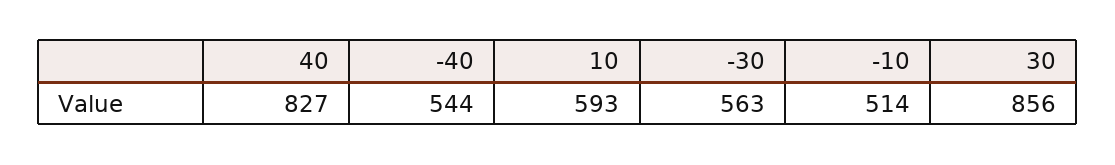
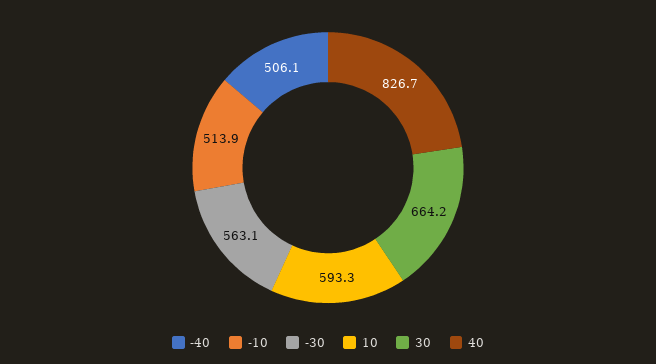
  {
    "40": 826.7,
-   "-40": 544,
+   "-40": 506.1,
    "10": 593.3,
    "-30": 563.1,
    "-10": 513.9,
-   "30": 856
+   "30": 664.2
  }

